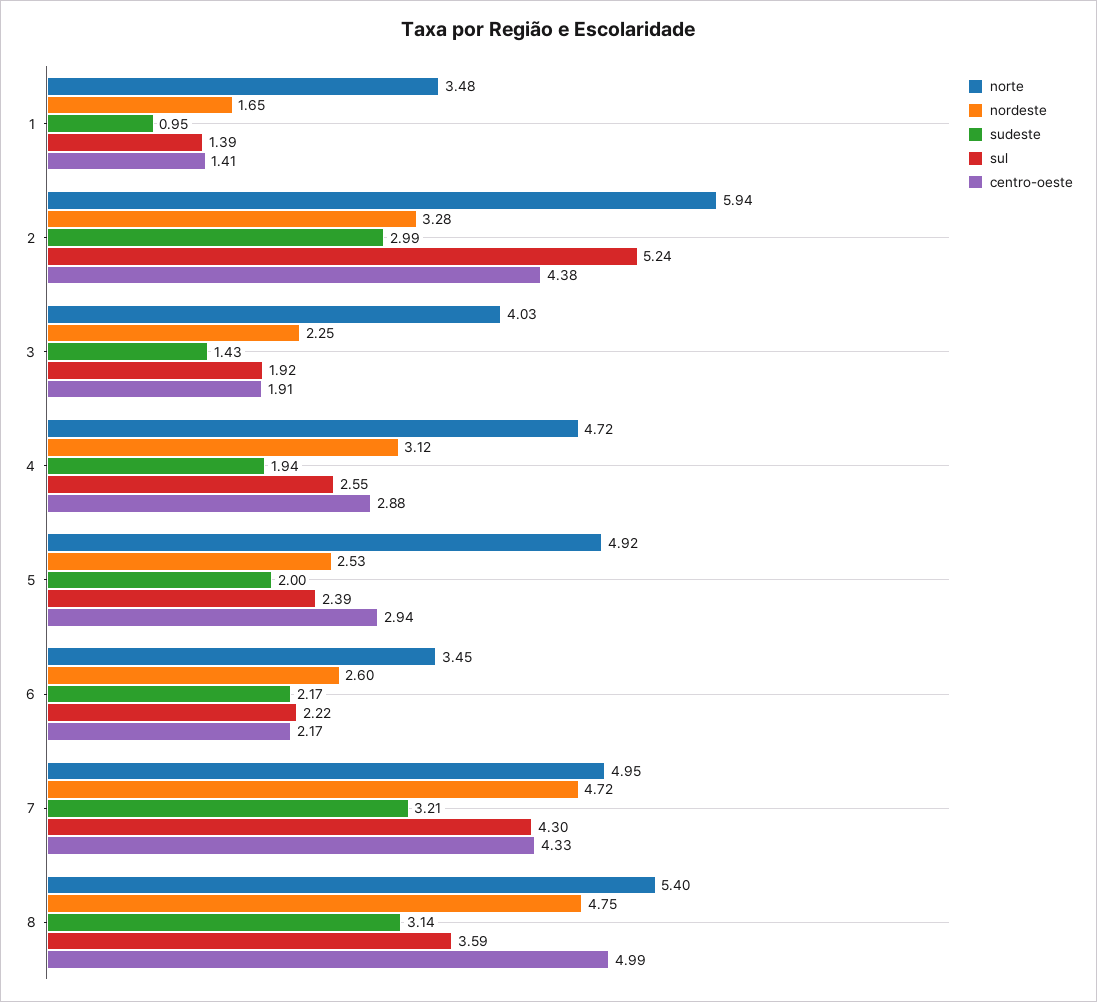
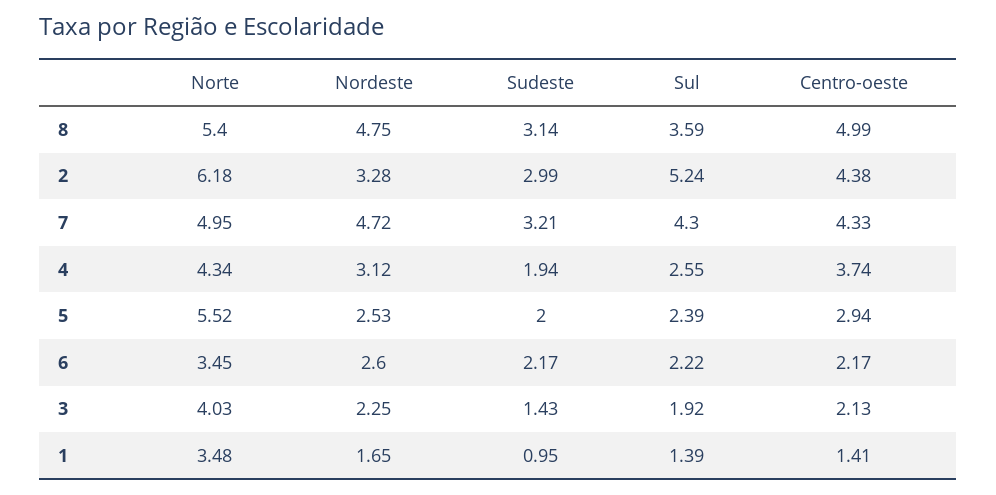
  {
    "norte": {
      "1": 3.48,
-     "2": 5.94,
+     "2": 6.18,
      "3": 4.03,
-     "4": 4.72,
+     "4": 4.34,
-     "5": 4.92,
+     "5": 5.52,
      "6": 3.45,
      "7": 4.95,
      "8": 5.4
    },
    "nordeste": {
      "1": 1.65,
      "2": 3.28,
      "3": 2.25,
      "4": 3.12,
      "5": 2.53,
      "6": 2.6,
      "7": 4.72,
      "8": 4.75
    },
    "sudeste": {
      "1": 0.95,
      "2": 2.99,
      "3": 1.43,
      "4": 1.94,
      "5": 2,
      "6": 2.17,
      "7": 3.21,
      "8": 3.14
    },
    "sul": {
      "1": 1.39,
      "2": 5.24,
      "3": 1.92,
      "4": 2.55,
      "5": 2.39,
      "6": 2.22,
      "7": 4.3,
      "8": 3.59
    },
    "centro-oeste": {
      "1": 1.41,
      "2": 4.38,
-     "3": 1.91,
+     "3": 2.13,
-     "4": 2.88,
+     "4": 3.74,
      "5": 2.94,
      "6": 2.17,
      "7": 4.33,
      "8": 4.99
    }
  }

